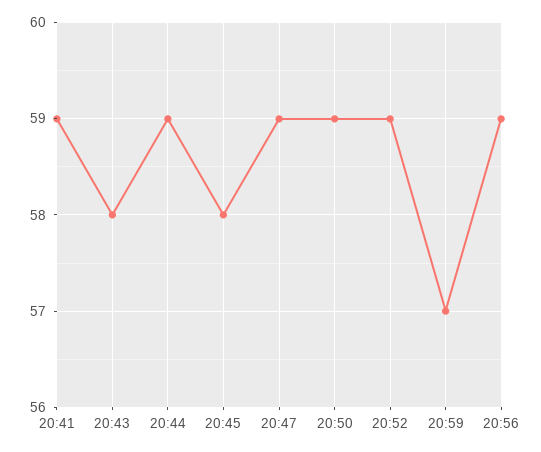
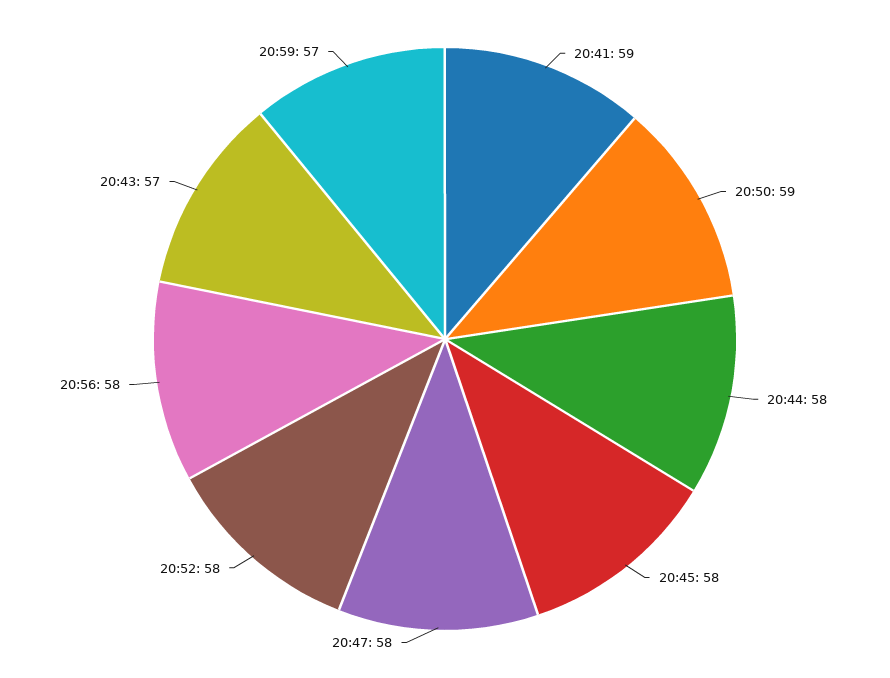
  {
    "20:41": 59,
-   "20:43": 58,
+   "20:43": 57,
-   "20:44": 59,
+   "20:44": 58,
    "20:45": 58,
-   "20:47": 59,
+   "20:47": 58,
    "20:50": 59,
-   "20:52": 59,
+   "20:52": 58,
    "20:59": 57,
-   "20:56": 59
+   "20:56": 58
  }

